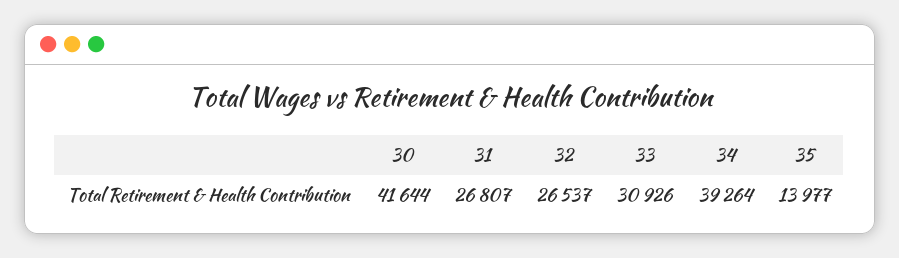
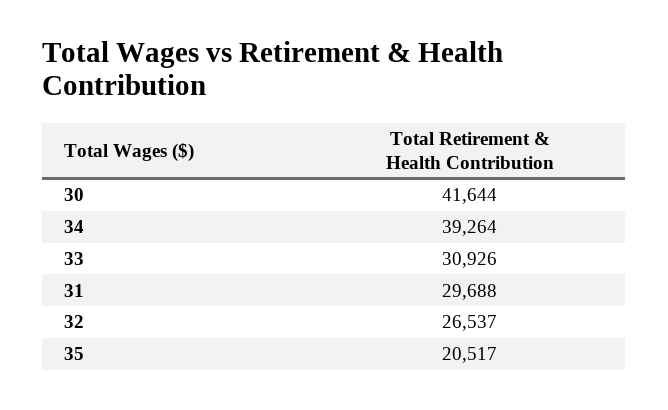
  {
    "30": 41644,
-   "31": 26807,
+   "31": 29688,
    "32": 26537,
    "33": 30926,
    "34": 39264,
-   "35": 13977
+   "35": 20517
  }

